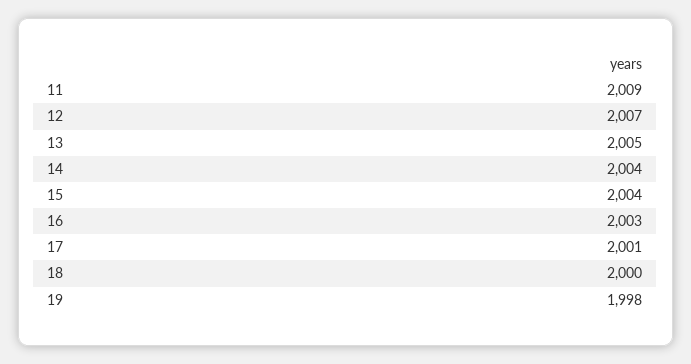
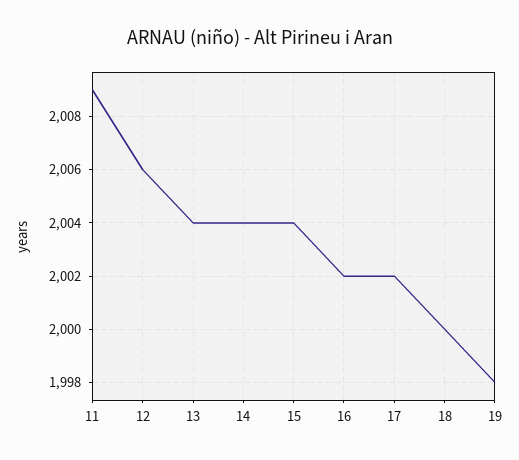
  {
    "11": 2009,
-   "12": 2007,
+   "12": 2006,
-   "13": 2005,
+   "13": 2004,
    "14": 2004,
    "15": 2004,
-   "16": 2003,
+   "16": 2002,
-   "17": 2001,
+   "17": 2002,
    "18": 2000,
    "19": 1998
  }

